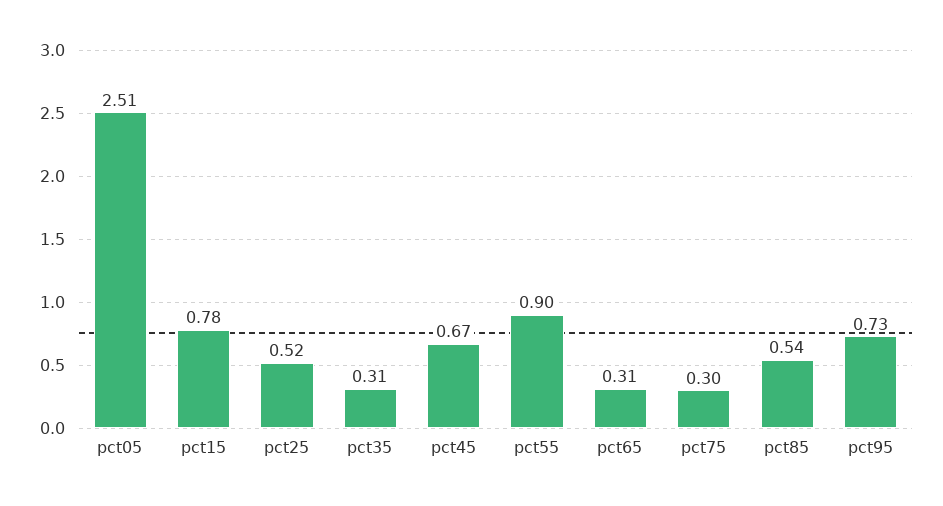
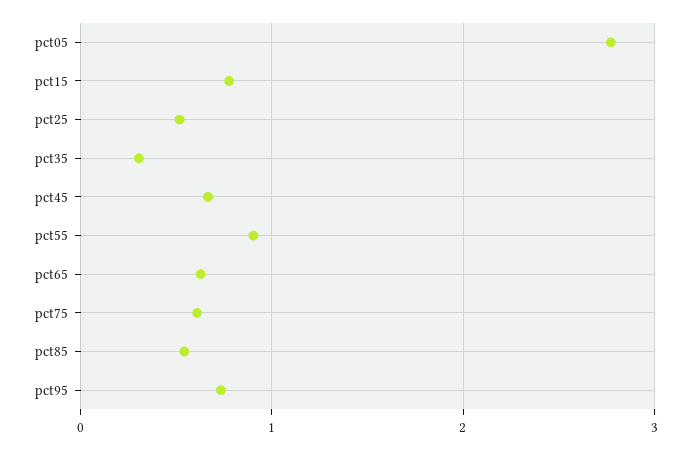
  {
-   "pct05": 2.51,
+   "pct05": 2.8,
    "pct15": 0.78,
    "pct25": 0.52,
    "pct35": 0.31,
    "pct45": 0.67,
    "pct55": 0.9,
-   "pct65": 0.31,
+   "pct65": 0.6,
-   "pct75": 0.3,
+   "pct75": 0.6,
    "pct85": 0.54,
    "pct95": 0.73
  }

